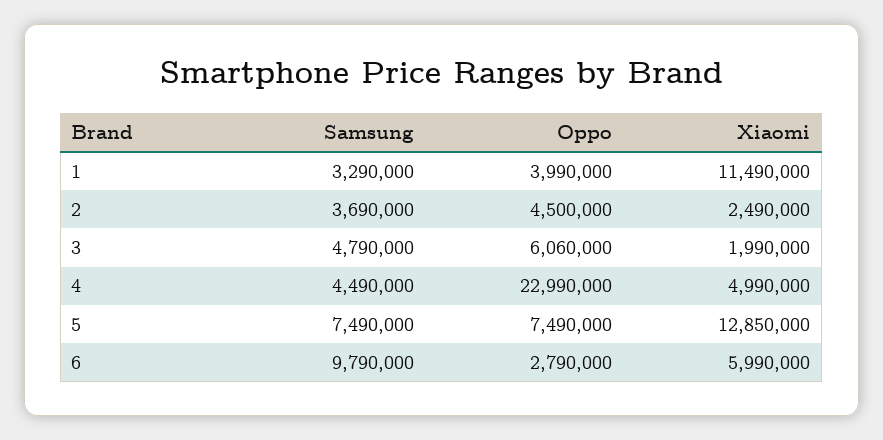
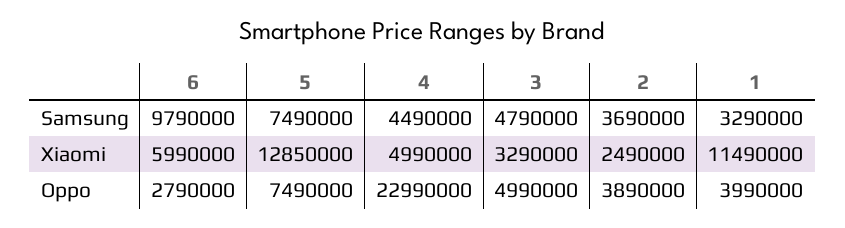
  {
    "Samsung": {
      "1": 3290000,
      "2": 3690000,
      "3": 4790000,
      "4": 4490000,
      "5": 7490000,
      "6": 9790000
    },
    "Oppo": {
      "1": 3990000,
-     "2": 4500000,
+     "2": 3890000,
-     "3": 6060000,
+     "3": 4990000,
      "4": 22990000,
      "5": 7490000,
      "6": 2790000
    },
    "Xiaomi": {
      "1": 11490000,
      "2": 2490000,
-     "3": 1990000,
+     "3": 3290000,
      "4": 4990000,
      "5": 12850000,
      "6": 5990000
    }
  }

